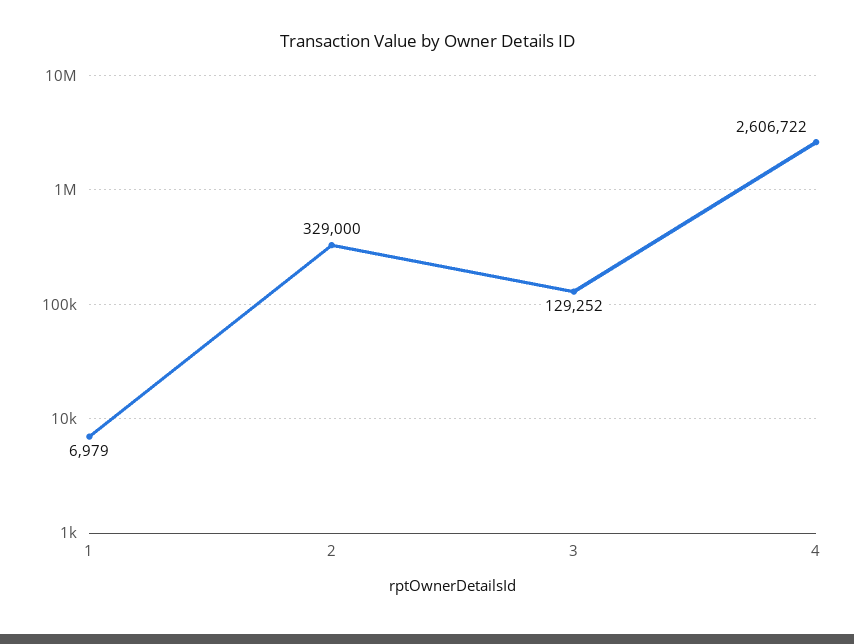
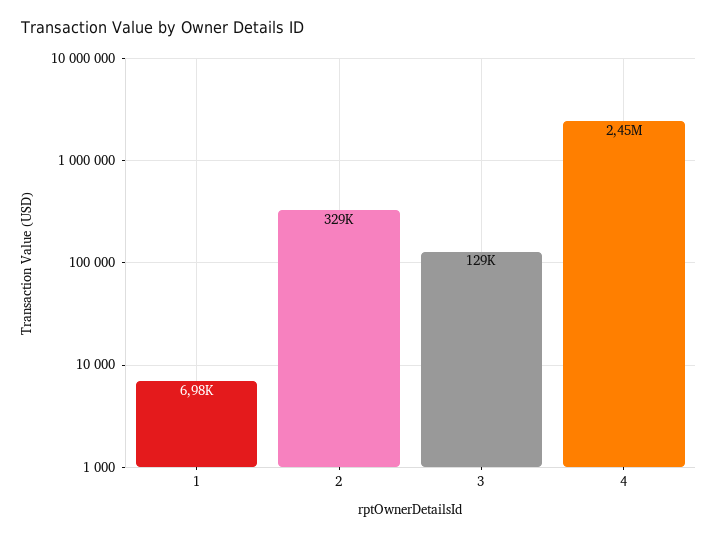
  {
    "1": 6979,
    "2": 329000,
    "3": 129252,
-   "4": 2606722
+   "4": 2450000
  }

